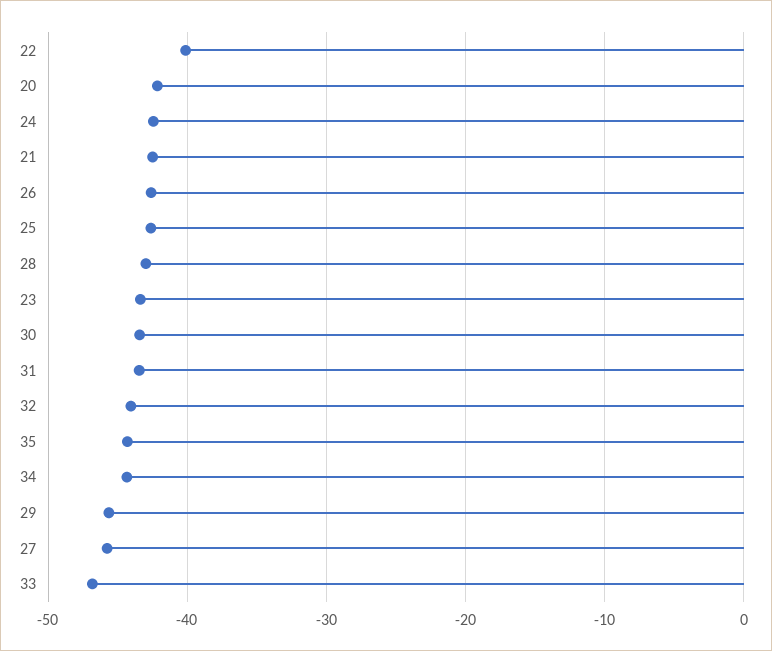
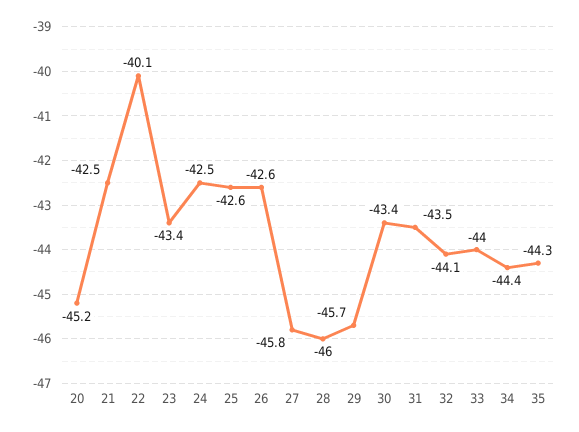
  {
    "22": -40.1,
-   "20": -42,
+   "20": -45.2,
    "24": -42.5,
    "21": -42.5,
    "26": -42.6,
    "25": -42.6,
-   "28": -43,
+   "28": -46,
    "23": -43.4,
    "30": -43.4,
    "31": -43.5,
    "32": -44.1,
    "35": -44.3,
    "34": -44.4,
    "29": -45.7,
    "27": -45.8,
-   "33": -47
+   "33": -44
  }

